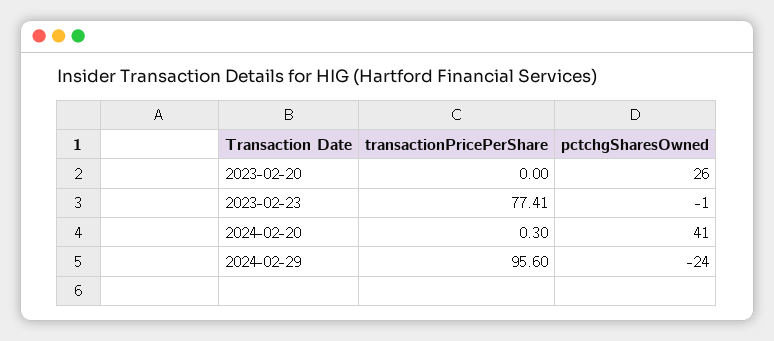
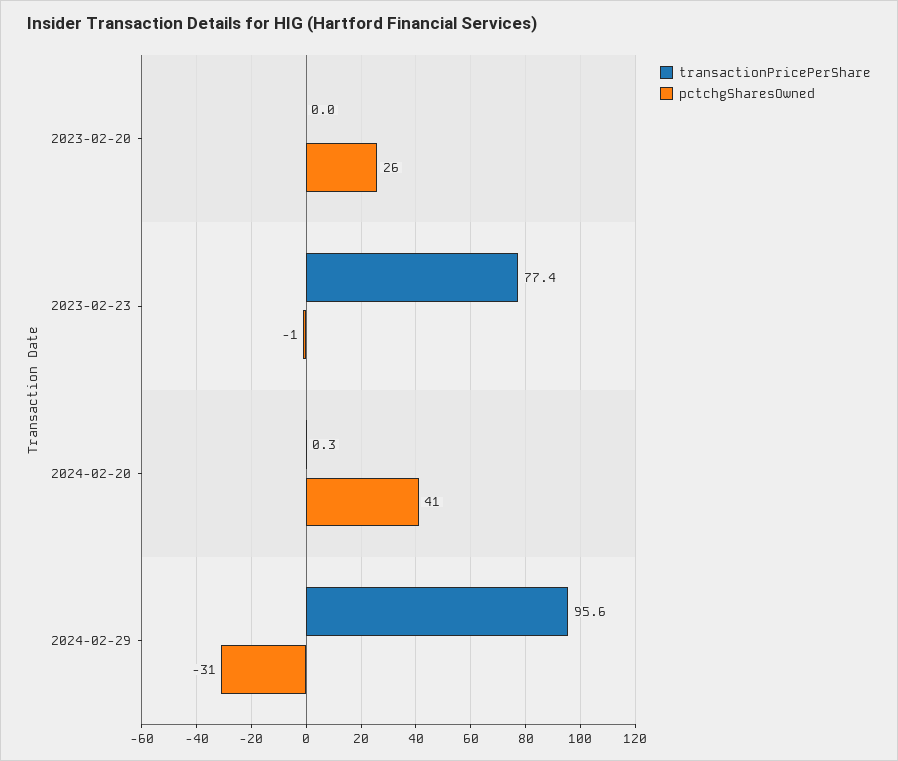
  {
    "transactionPricePerShare": {
      "2023-02-20": 0,
      "2023-02-23": 77.41,
      "2024-02-20": 0.3,
      "2024-02-29": 95.6
    },
    "pctchgSharesOwned": {
      "2023-02-20": 26,
      "2023-02-23": -1,
      "2024-02-20": 41,
-     "2024-02-29": -24
+     "2024-02-29": -31
    }
  }

